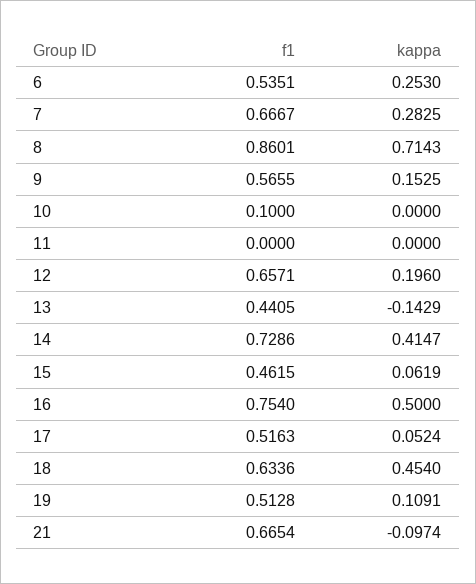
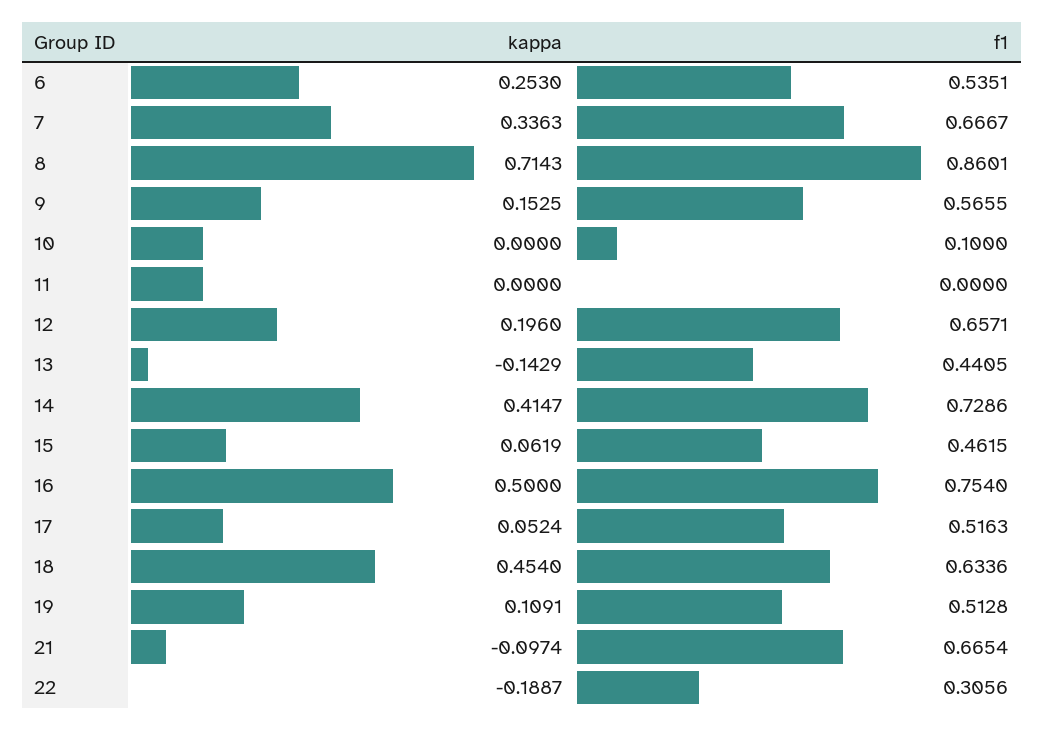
  {
    "f1": {
      "6": 0.5351,
      "7": 0.6667,
      "8": 0.8601,
      "9": 0.5655,
      "10": 0.1,
      "11": 0,
      "12": 0.6571,
      "13": 0.4405,
      "14": 0.7286,
      "15": 0.4615,
      "16": 0.754,
      "17": 0.5163,
      "18": 0.6336,
      "19": 0.5128,
-     "21": 0.6654
+     "21": 0.6654,
+     "22": 0.3056
    },
    "kappa": {
      "6": 0.253,
-     "7": 0.2825,
+     "7": 0.3363,
      "8": 0.7143,
      "9": 0.1525,
      "10": 0,
      "11": 0,
      "12": 0.196,
      "13": -0.1429,
      "14": 0.4147,
      "15": 0.0619,
      "16": 0.5,
      "17": 0.0524,
      "18": 0.454,
      "19": 0.1091,
-     "21": -0.0974
+     "21": -0.0974,
+     "22": -0.1887
    }
  }

